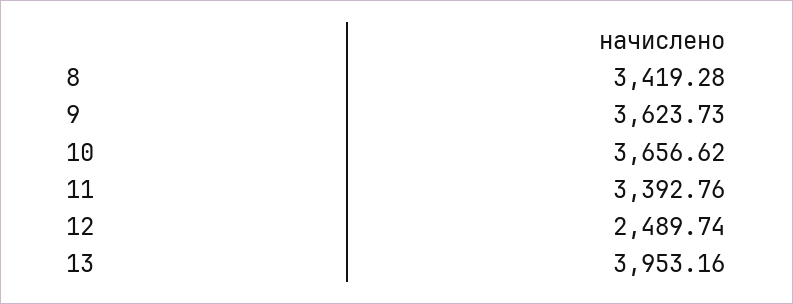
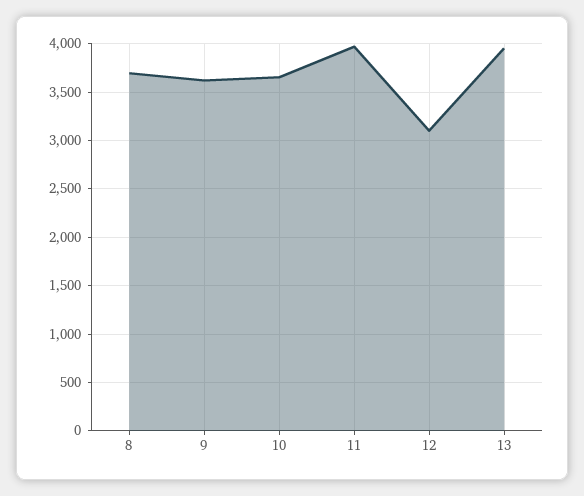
  {
-   "8": 3419.28,
+   "8": 3700,
    "9": 3623.73,
    "10": 3656.62,
-   "11": 3392.76,
+   "11": 4000,
-   "12": 2489.74,
+   "12": 3100,
    "13": 3953.16
  }

